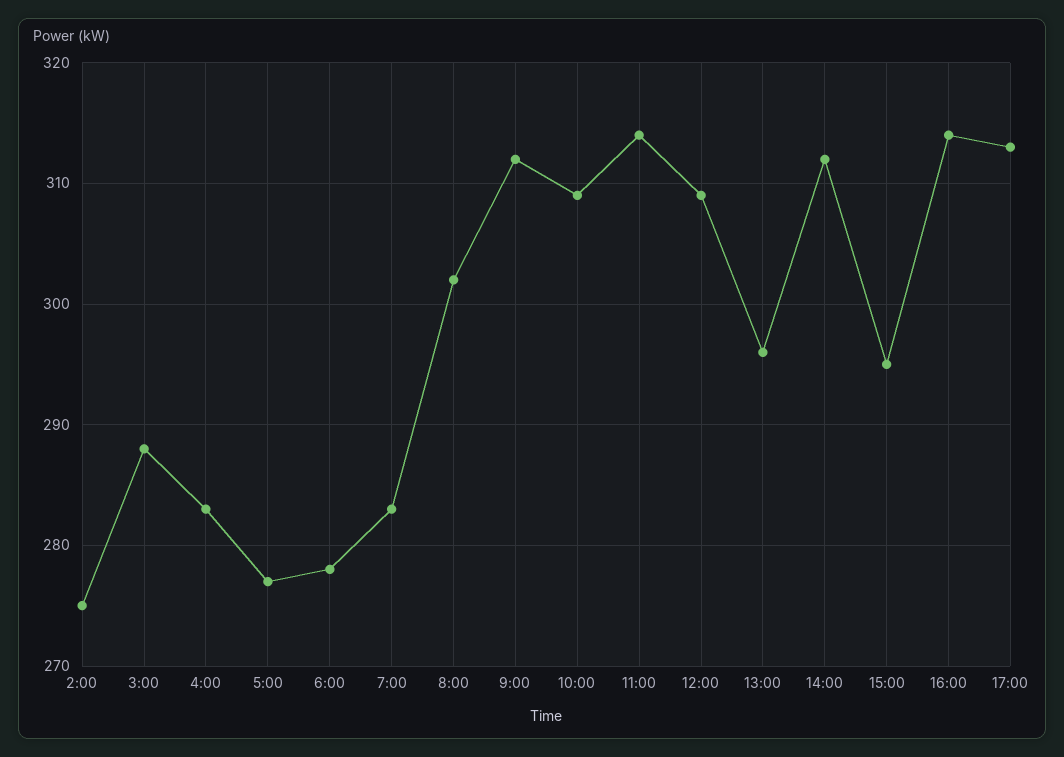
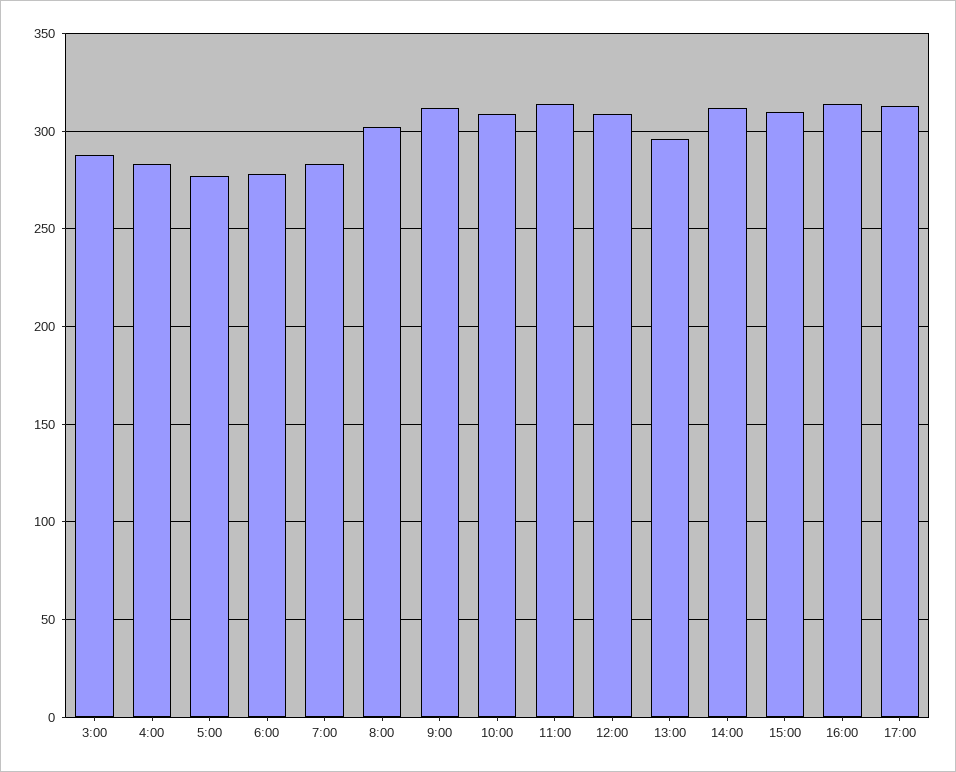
  {
-   "2:00": 275,
    "3:00": 288,
    "4:00": 283,
    "5:00": 277,
    "6:00": 278,
    "7:00": 283,
    "8:00": 302,
    "9:00": 312,
    "10:00": 309,
    "11:00": 314,
    "12:00": 309,
    "13:00": 296,
    "14:00": 312,
-   "15:00": 295,
+   "15:00": 310,
    "16:00": 314,
    "17:00": 313
  }

